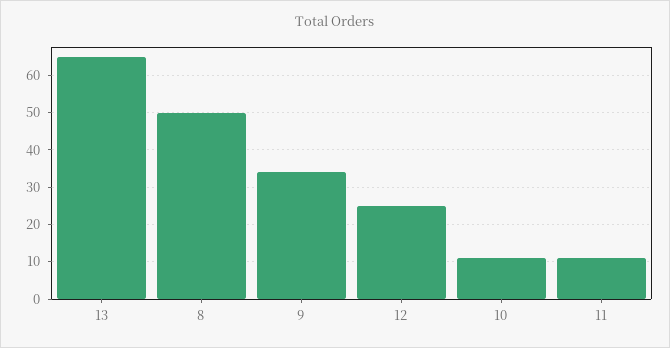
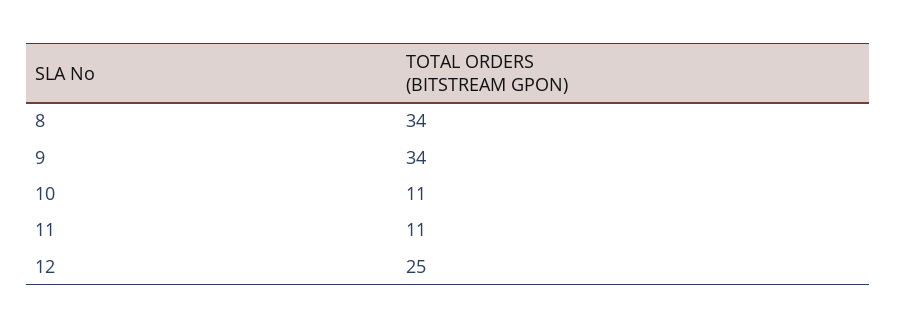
  {
-   "13": 65,
-   "8": 50,
+   "8": 34,
    "9": 34,
    "12": 25,
    "10": 11,
    "11": 11
  }

